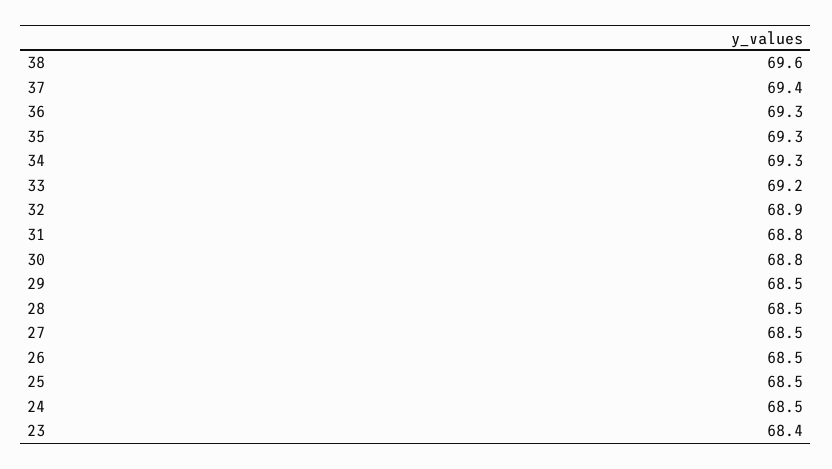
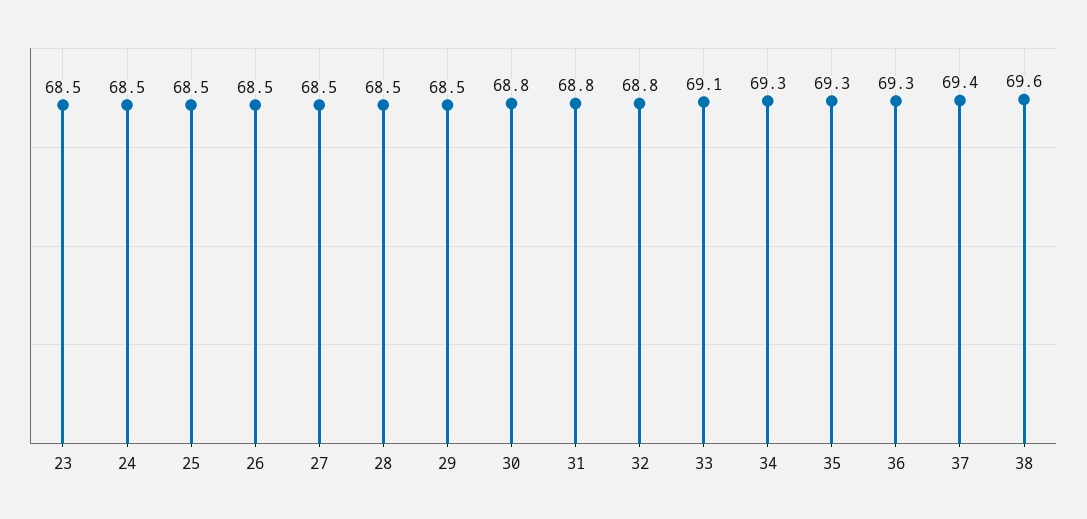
  {
    "38": 69.6,
    "37": 69.4,
    "36": 69.3,
    "35": 69.3,
    "34": 69.3,
-   "33": 69.2,
+   "33": 69.1,
-   "32": 68.9,
+   "32": 68.8,
    "31": 68.8,
    "30": 68.8,
    "29": 68.5,
    "28": 68.5,
    "27": 68.5,
    "26": 68.5,
    "25": 68.5,
    "24": 68.5,
-   "23": 68.4
+   "23": 68.5
  }

